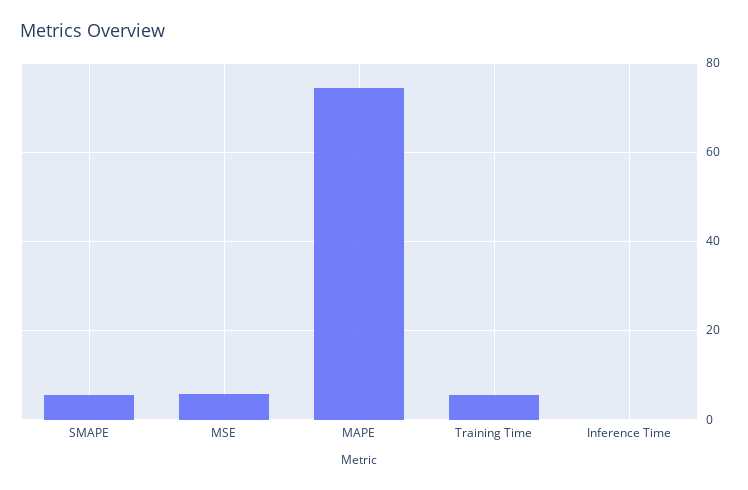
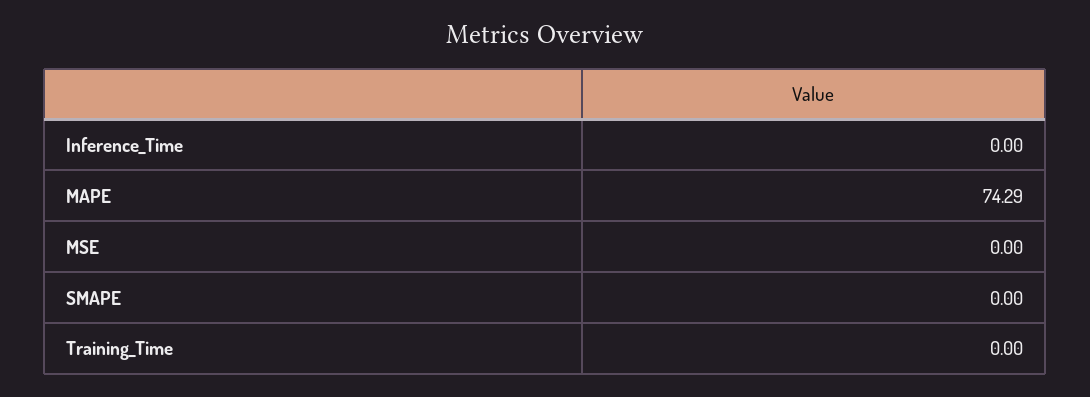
  {
-   "SMAPE": 6,
+   "SMAPE": 0,
-   "MSE": 6,
+   "MSE": 0,
    "MAPE": 74.29,
-   "Training Time": 6,
+   "Training Time": 0,
    "Inference Time": 0
  }

